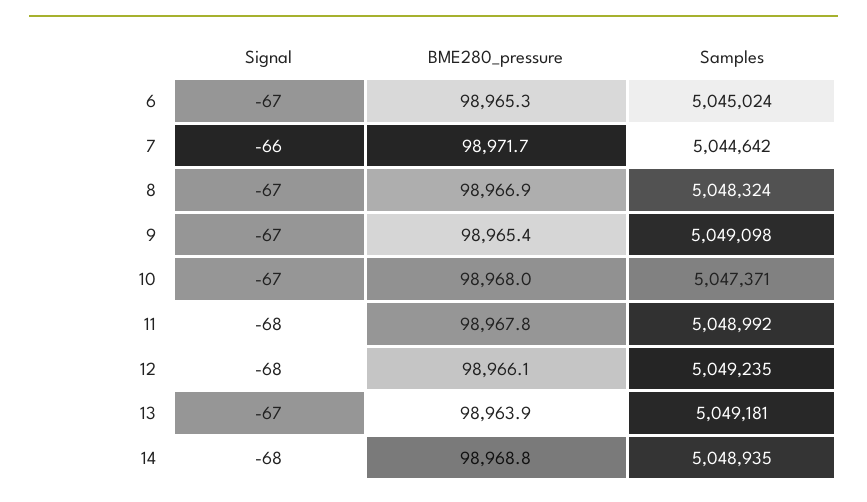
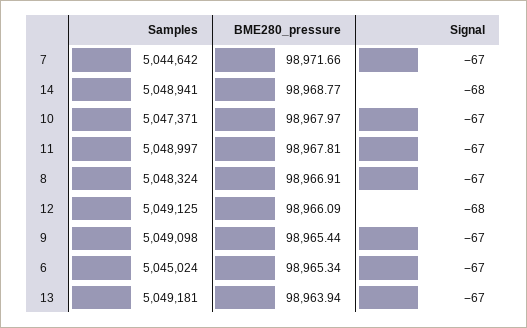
  {
    "Signal": {
      "6": -67,
-     "7": -66,
+     "7": -67,
      "8": -67,
      "9": -67,
      "10": -67,
-     "11": -68,
+     "11": -67,
      "12": -68,
      "13": -67,
      "14": -68
    },
    "BME280_pressure": {
      "6": 98965.34,
      "7": 98971.66,
      "8": 98966.91,
      "9": 98965.44,
      "10": 98967.97,
      "11": 98967.81,
      "12": 98966.09,
      "13": 98963.94,
      "14": 98968.77
    },
    "Samples": {
      "6": 5045024,
      "7": 5044642,
      "8": 5048324,
      "9": 5049098,
      "10": 5047371,
-     "11": 5048992,
+     "11": 5048997,
-     "12": 5049235,
+     "12": 5049125,
      "13": 5049181,
-     "14": 5048935
+     "14": 5048941
    }
  }

